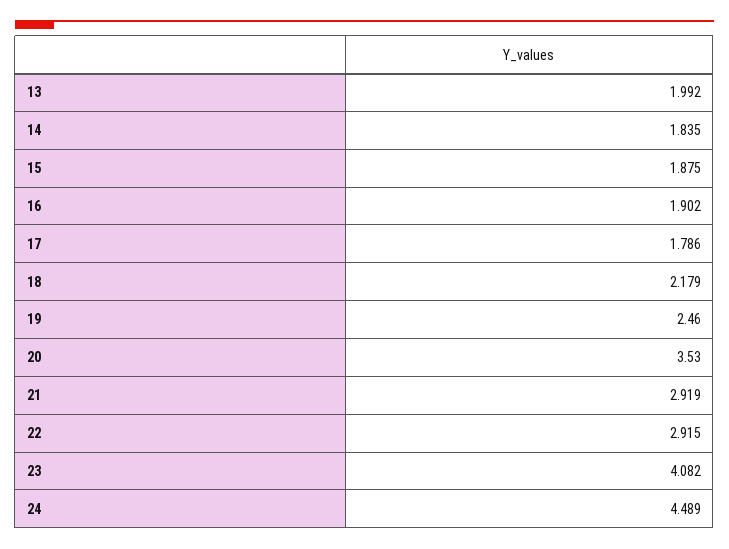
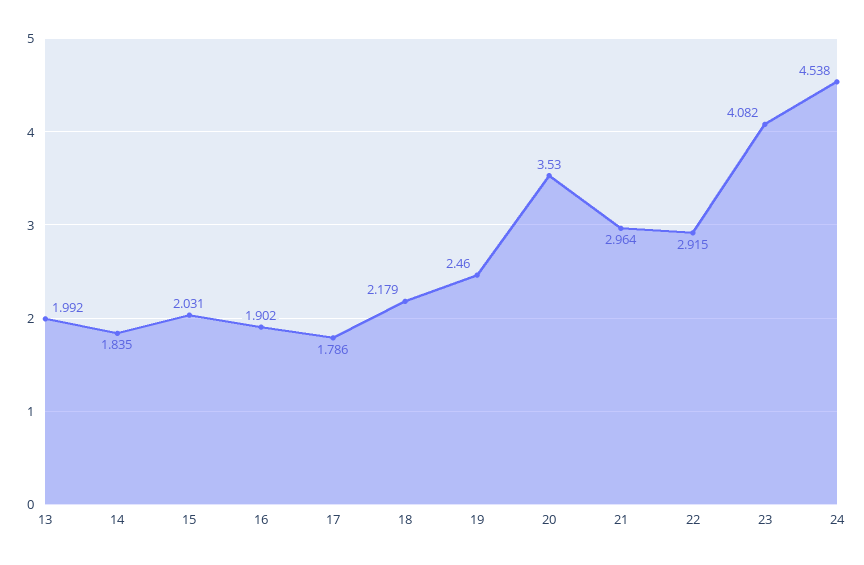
  {
    "13": 1.992,
    "14": 1.835,
-   "15": 1.875,
+   "15": 2.031,
    "16": 1.902,
    "17": 1.786,
    "18": 2.179,
    "19": 2.46,
    "20": 3.53,
-   "21": 2.919,
+   "21": 2.964,
    "22": 2.915,
    "23": 4.082,
-   "24": 4.489
+   "24": 4.538
  }

